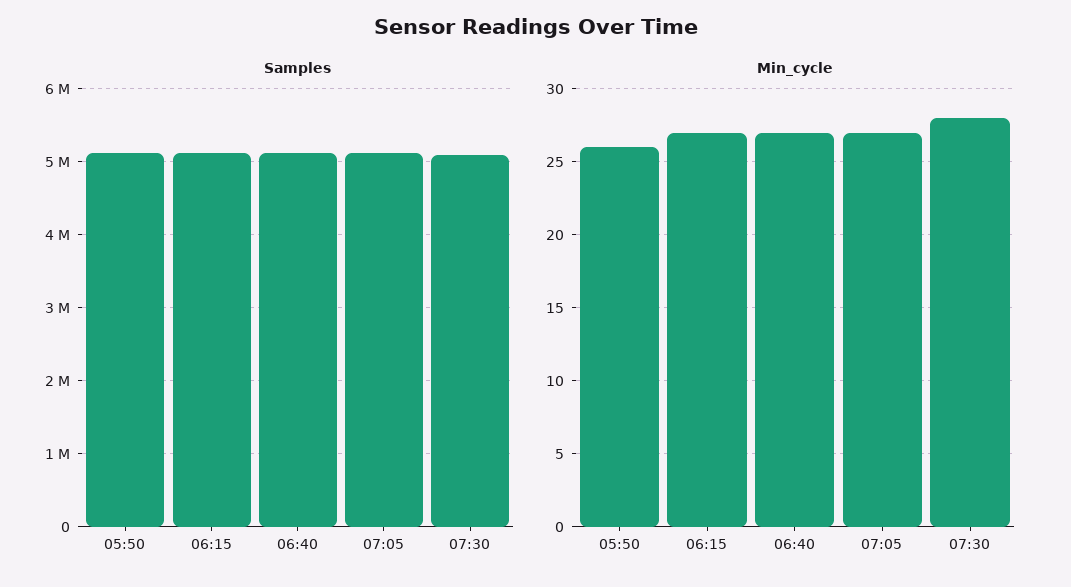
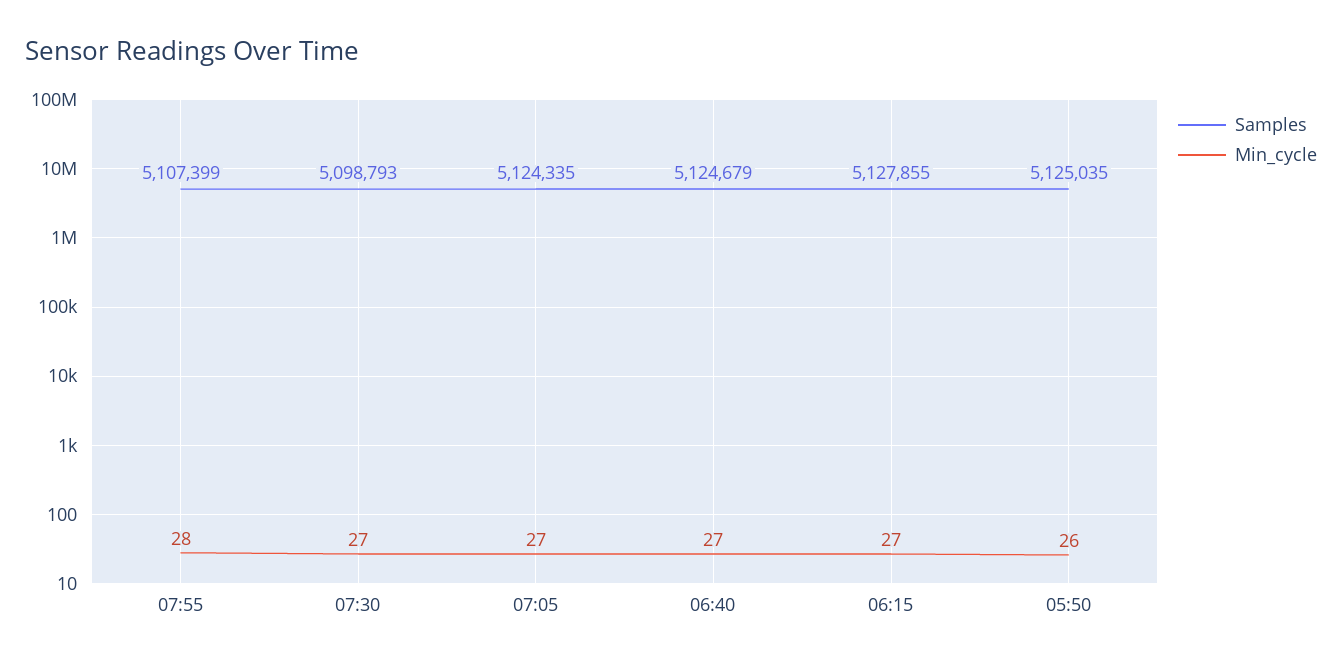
  {
    "Samples": {
      "05:50": 5125035,
      "06:15": 5127855,
      "06:40": 5124679,
      "07:05": 5124335,
-     "07:30": 5098793
+     "07:30": 5098793,
+     "07:55": 5107399
    },
    "Min_cycle": {
      "05:50": 26,
      "06:15": 27,
      "06:40": 27,
      "07:05": 27,
-     "07:30": 28
+     "07:30": 27,
+     "07:55": 28
    }
  }

